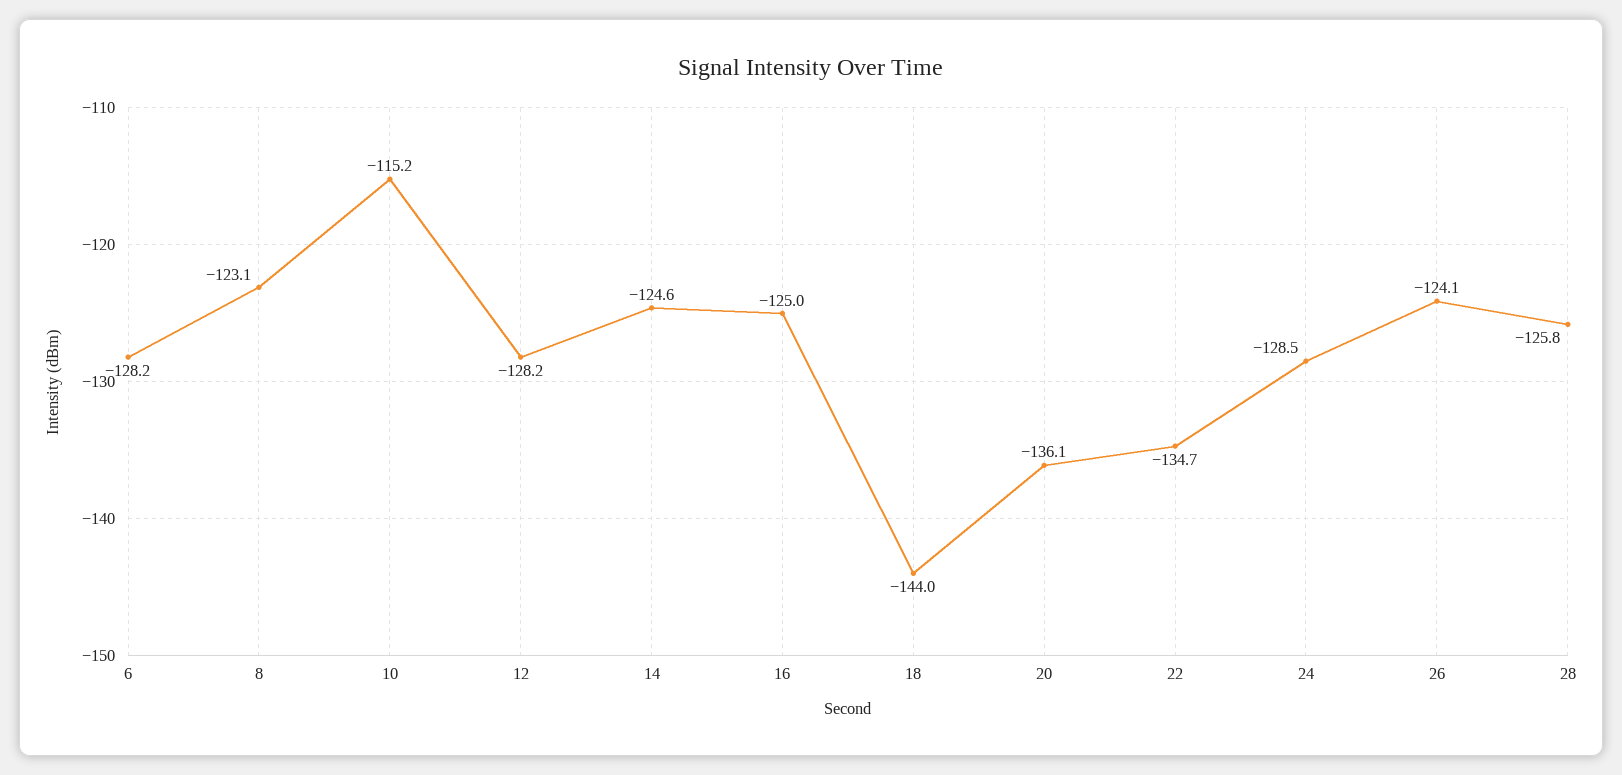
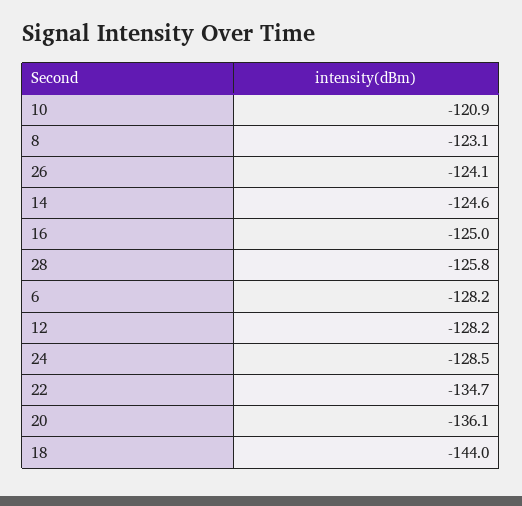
  {
    "6": -128.2,
    "8": -123.1,
-   "10": -115.2,
+   "10": -120.9,
    "12": -128.2,
    "14": -124.6,
    "16": -125,
    "18": -144,
    "20": -136.1,
    "22": -134.7,
    "24": -128.5,
    "26": -124.1,
    "28": -125.8
  }

